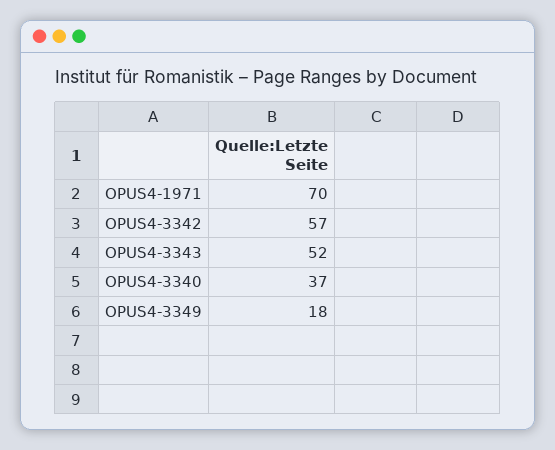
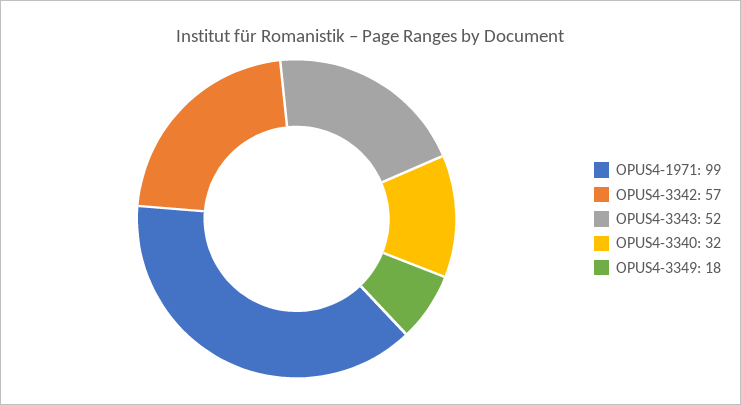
  {
-   "OPUS4-1971": 70,
+   "OPUS4-1971": 99,
    "OPUS4-3342": 57,
    "OPUS4-3343": 52,
-   "OPUS4-3340": 37,
+   "OPUS4-3340": 32,
    "OPUS4-3349": 18
  }

